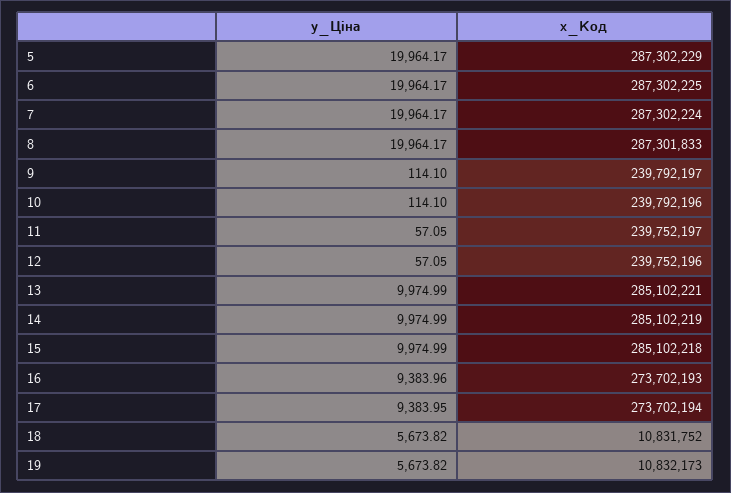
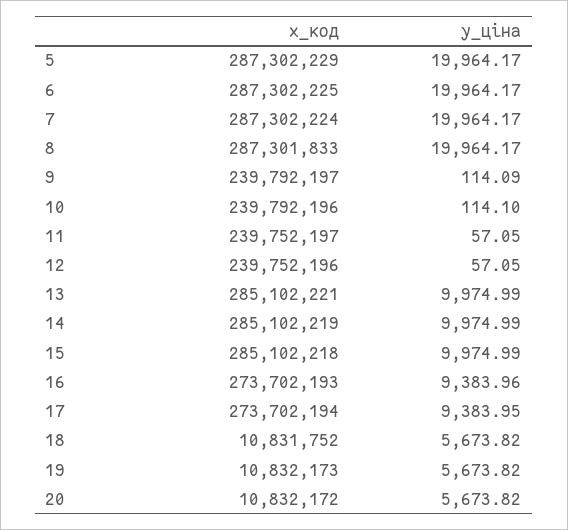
  {
    "y_Ціна": {
      "5": 19964.17,
      "6": 19964.17,
      "7": 19964.17,
      "8": 19964.17,
-     "9": 114.1,
+     "9": 114.09,
      "10": 114.1,
      "11": 57.05,
      "12": 57.05,
      "13": 9974.99,
      "14": 9974.99,
      "15": 9974.99,
      "16": 9383.96,
      "17": 9383.95,
      "18": 5673.82,
-     "19": 5673.82
+     "19": 5673.82,
+     "20": 5673.82
    },
    "x_Код": {
      "5": 287302229,
      "6": 287302225,
      "7": 287302224,
      "8": 287301833,
      "9": 239792197,
      "10": 239792196,
      "11": 239752197,
      "12": 239752196,
      "13": 285102221,
      "14": 285102219,
      "15": 285102218,
      "16": 273702193,
      "17": 273702194,
      "18": 10831752,
-     "19": 10832173
+     "19": 10832173,
+     "20": 10832172
    }
  }

